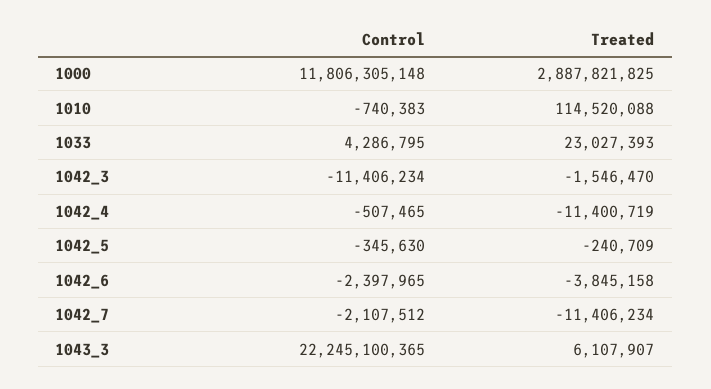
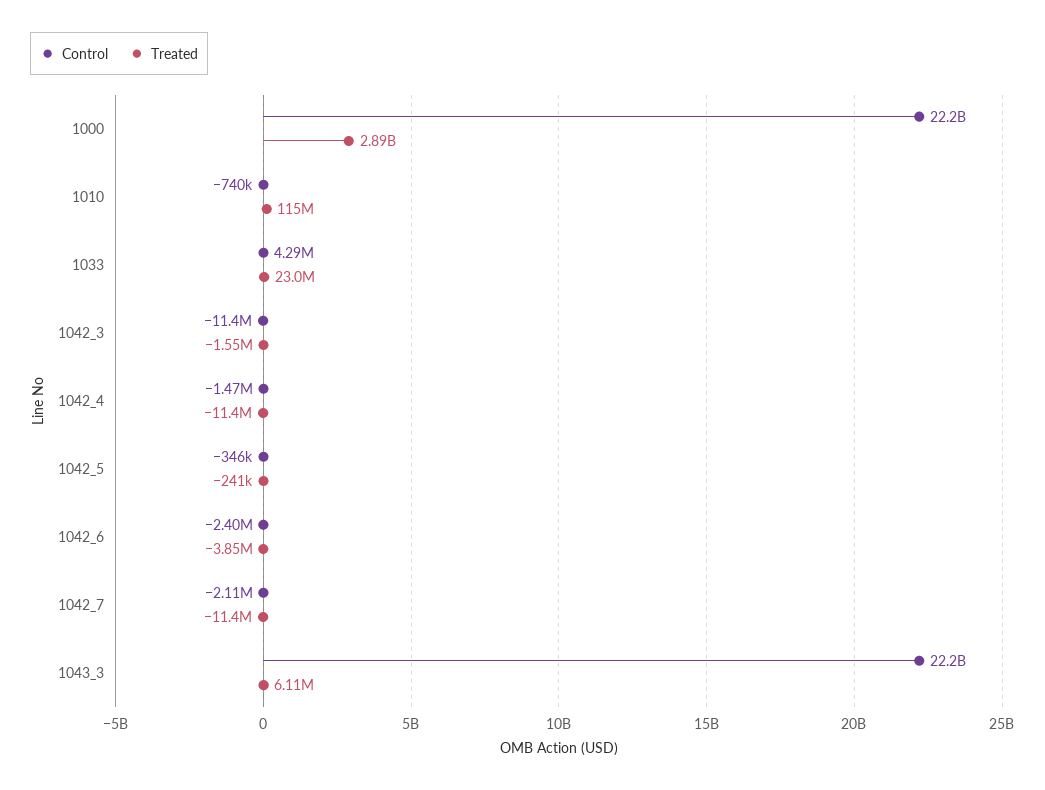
  {
    "Control": {
-     "1000": 11806305148,
+     "1000": 22200000000,
      "1010": -740383,
      "1033": 4286795,
      "1042_3": -11406234,
-     "1042_4": -507465,
+     "1042_4": -1470000,
      "1042_5": -345630,
      "1042_6": -2397965,
      "1042_7": -2107512,
      "1043_3": 22245100365
    },
    "Treated": {
      "1000": 2887821825,
      "1010": 114520088,
      "1033": 23027393,
      "1042_3": -1546470,
      "1042_4": -11400719,
      "1042_5": -240709,
      "1042_6": -3845158,
      "1042_7": -11406234,
      "1043_3": 6107907
    }
  }

